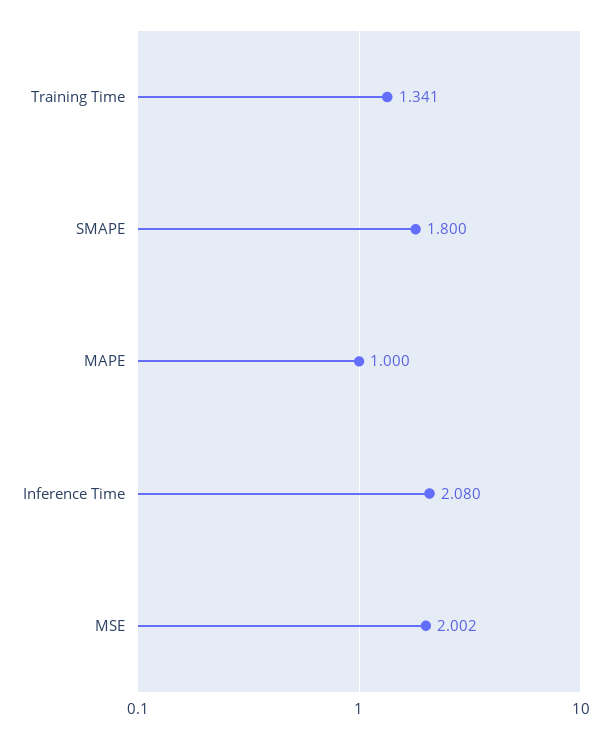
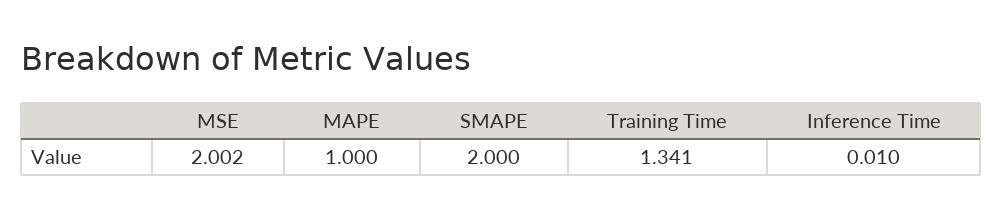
  {
    "Training Time": 1.341,
-   "SMAPE": 1.8,
+   "SMAPE": 2,
    "MAPE": 1,
-   "Inference Time": 2.08,
+   "Inference Time": 0.01,
    "MSE": 2.002
  }

